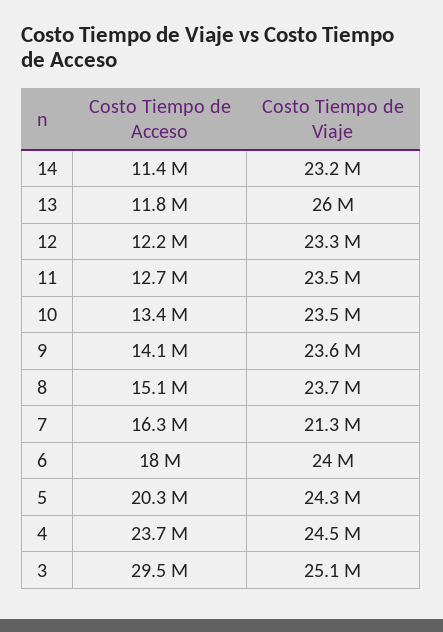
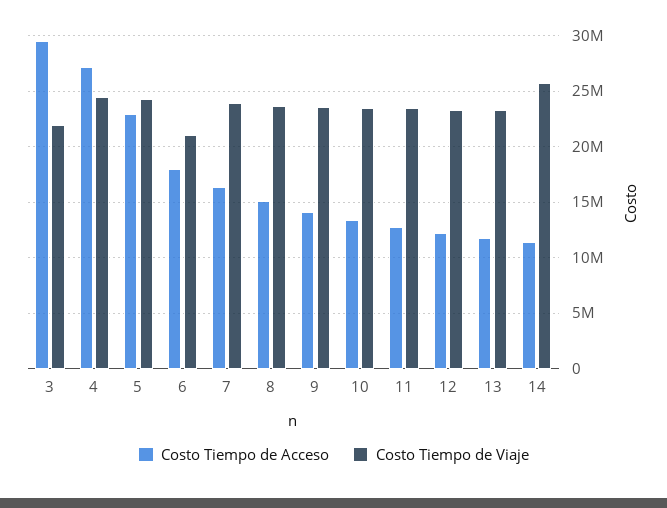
  {
    "Costo Tiempo de Acceso": {
      "14": 11400000,
      "13": 11800000,
      "12": 12200000,
      "11": 12700000,
      "10": 13400000,
      "9": 14100000,
      "8": 15100000,
      "7": 16300000,
      "6": 18000000,
-     "5": 20300000,
+     "5": 23000000,
-     "4": 23700000,
+     "4": 27000000,
      "3": 29500000
    },
    "Costo Tiempo de Viaje": {
-     "14": 23200000,
+     "14": 26000000,
-     "13": 26000000,
+     "13": 23000000,
      "12": 23300000,
      "11": 23500000,
      "10": 23500000,
      "9": 23600000,
      "8": 23700000,
-     "7": 21300000,
+     "7": 24000000,
-     "6": 24000000,
+     "6": 21000000,
      "5": 24300000,
      "4": 24500000,
-     "3": 25100000
+     "3": 22000000
    }
  }

